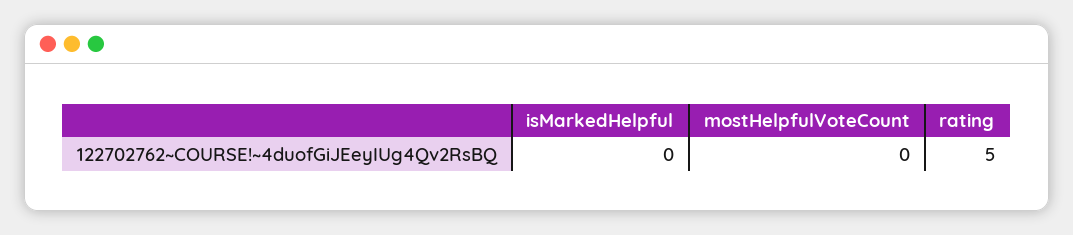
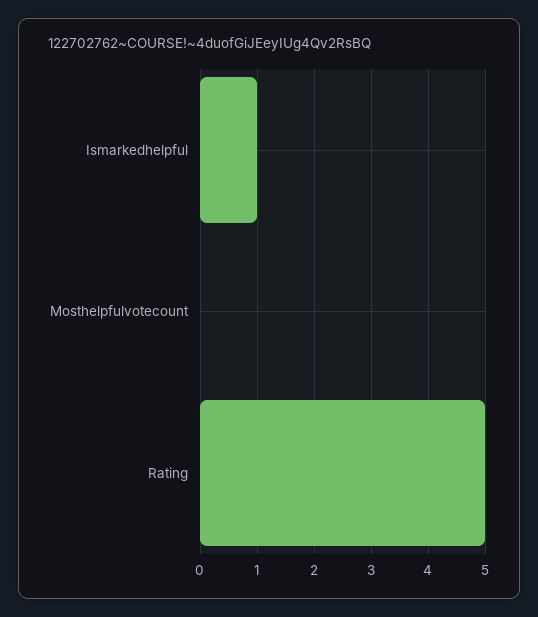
  {
-   "isMarkedHelpful": 0,
+   "isMarkedHelpful": 1,
    "mostHelpfulVoteCount": 0,
    "rating": 5
  }

